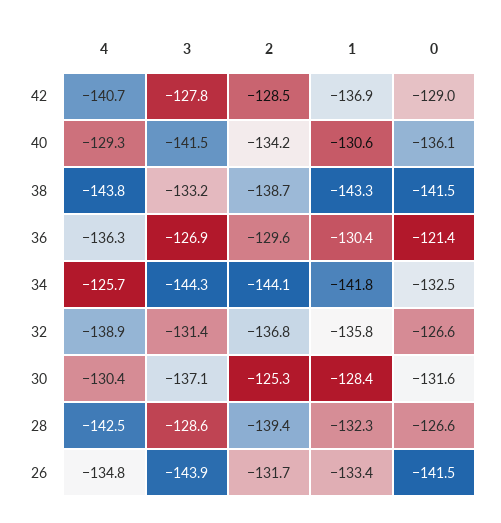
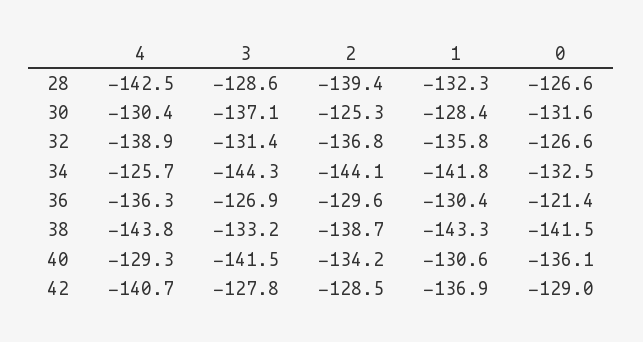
  {
    "4": {
      "42": -140.7,
      "40": -129.3,
      "38": -143.8,
      "36": -136.3,
      "34": -125.7,
      "32": -138.9,
      "30": -130.4,
-     "28": -142.5,
+     "28": -142.5
-     "26": -134.8
    },
    "3": {
      "42": -127.8,
      "40": -141.5,
      "38": -133.2,
      "36": -126.9,
      "34": -144.3,
      "32": -131.4,
      "30": -137.1,
-     "28": -128.6,
+     "28": -128.6
-     "26": -143.9
    },
    "2": {
      "42": -128.5,
      "40": -134.2,
      "38": -138.7,
      "36": -129.6,
      "34": -144.1,
      "32": -136.8,
      "30": -125.3,
-     "28": -139.4,
+     "28": -139.4
-     "26": -131.7
    },
    "1": {
      "42": -136.9,
      "40": -130.6,
      "38": -143.3,
      "36": -130.4,
      "34": -141.8,
      "32": -135.8,
      "30": -128.4,
-     "28": -132.3,
+     "28": -132.3
-     "26": -133.4
    },
    "0": {
      "42": -129,
      "40": -136.1,
      "38": -141.5,
      "36": -121.4,
      "34": -132.5,
      "32": -126.6,
      "30": -131.6,
-     "28": -126.6,
+     "28": -126.6
-     "26": -141.5
    }
  }

